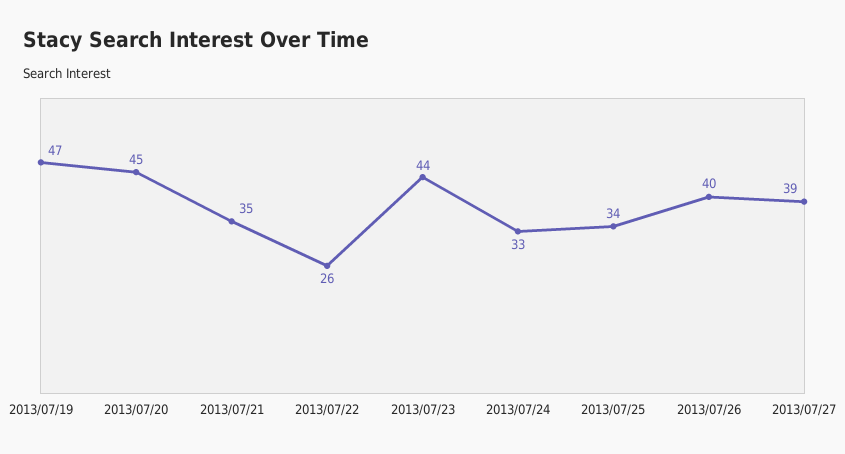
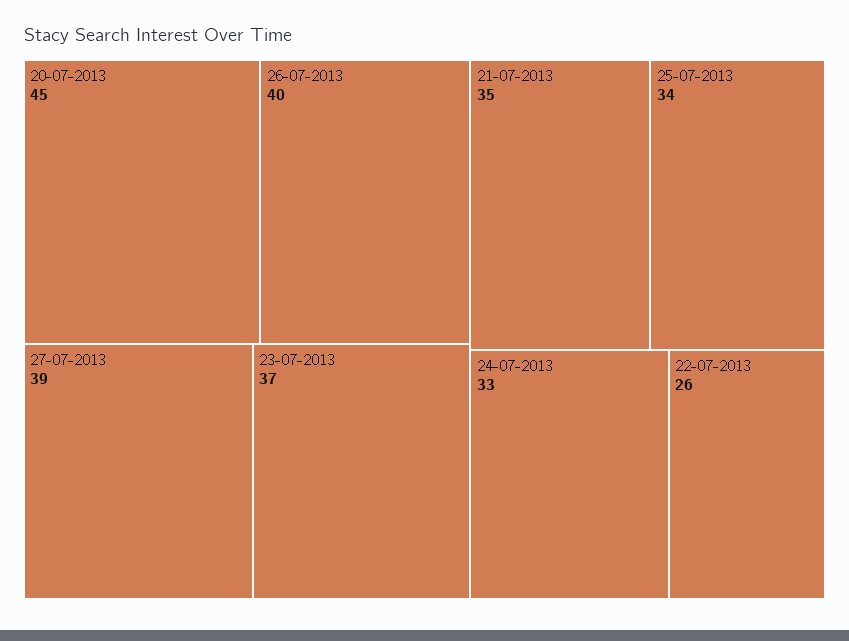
  {
-   "2013/07/19": 47,
    "2013/07/20": 45,
    "2013/07/21": 35,
    "2013/07/22": 26,
-   "2013/07/23": 44,
+   "2013/07/23": 37,
    "2013/07/24": 33,
    "2013/07/25": 34,
    "2013/07/26": 40,
    "2013/07/27": 39
  }

